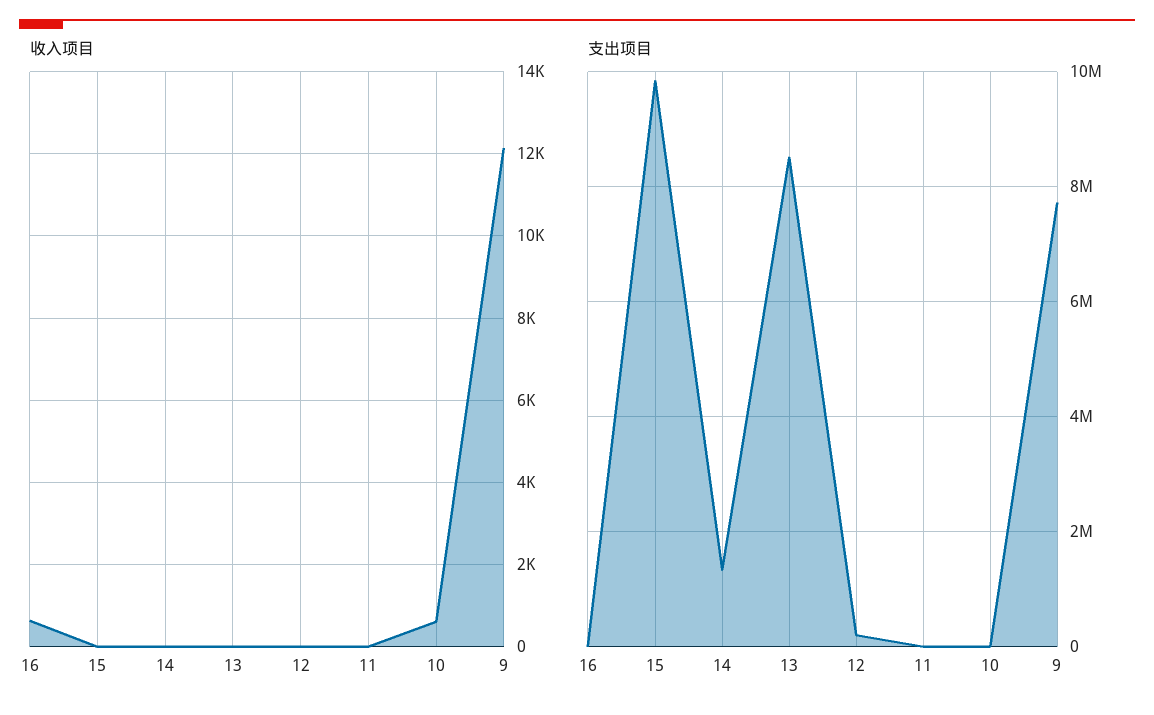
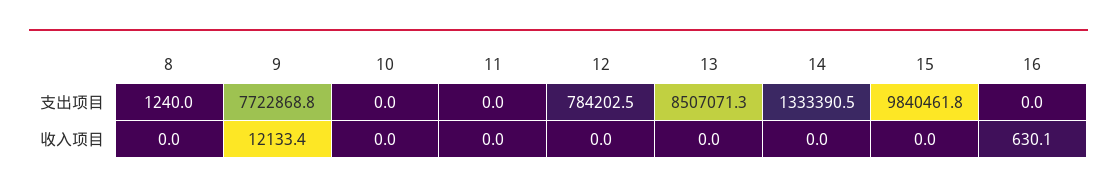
  {
    "收入项目": {
      "16": 630.1,
      "15": 0,
      "14": 0,
      "13": 0,
      "12": 0,
      "11": 0,
-     "10": 600,
+     "10": 0,
-     "9": 12133.4
+     "9": 12133.4,
+     "8": 0
    },
    "支出项目": {
      "16": 0,
      "15": 9840461.8,
      "14": 1333390.5,
      "13": 8507071.3,
-     "12": 200000,
+     "12": 784202.5,
      "11": 0,
      "10": 0,
-     "9": 7722868.8
+     "9": 7722868.8,
+     "8": 1240
    }
  }

